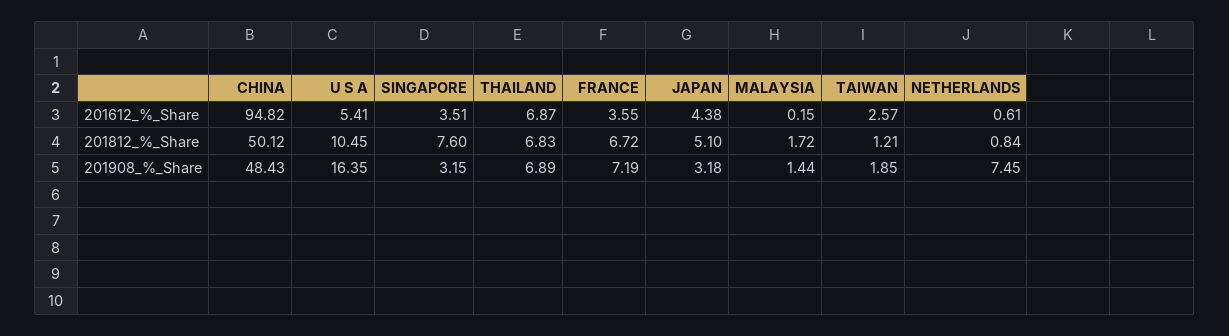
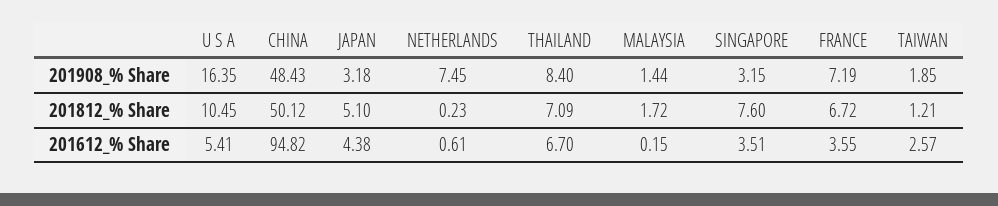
  {
    "CHINA": {
      "201612_%_Share": 94.82,
      "201812_%_Share": 50.12,
      "201908_%_Share": 48.43
    },
    "U S A": {
      "201612_%_Share": 5.41,
      "201812_%_Share": 10.45,
      "201908_%_Share": 16.35
    },
    "SINGAPORE": {
      "201612_%_Share": 3.51,
      "201812_%_Share": 7.6,
      "201908_%_Share": 3.15
    },
    "THAILAND": {
-     "201612_%_Share": 6.87,
+     "201612_%_Share": 6.7,
-     "201812_%_Share": 6.83,
+     "201812_%_Share": 7.09,
-     "201908_%_Share": 6.89
+     "201908_%_Share": 8.4
    },
    "FRANCE": {
      "201612_%_Share": 3.55,
      "201812_%_Share": 6.72,
      "201908_%_Share": 7.19
    },
    "JAPAN": {
      "201612_%_Share": 4.38,
      "201812_%_Share": 5.1,
      "201908_%_Share": 3.18
    },
    "MALAYSIA": {
      "201612_%_Share": 0.15,
      "201812_%_Share": 1.72,
      "201908_%_Share": 1.44
    },
    "TAIWAN": {
      "201612_%_Share": 2.57,
      "201812_%_Share": 1.21,
      "201908_%_Share": 1.85
    },
    "NETHERLANDS": {
      "201612_%_Share": 0.61,
-     "201812_%_Share": 0.84,
+     "201812_%_Share": 0.23,
      "201908_%_Share": 7.45
    }
  }

